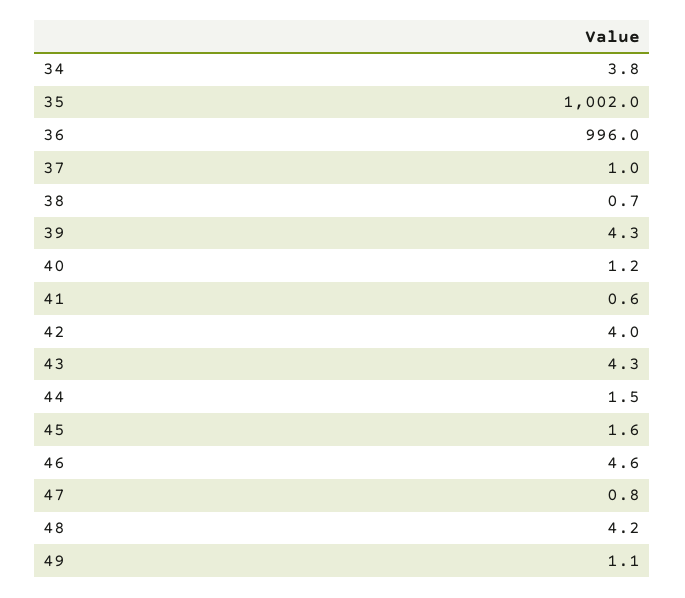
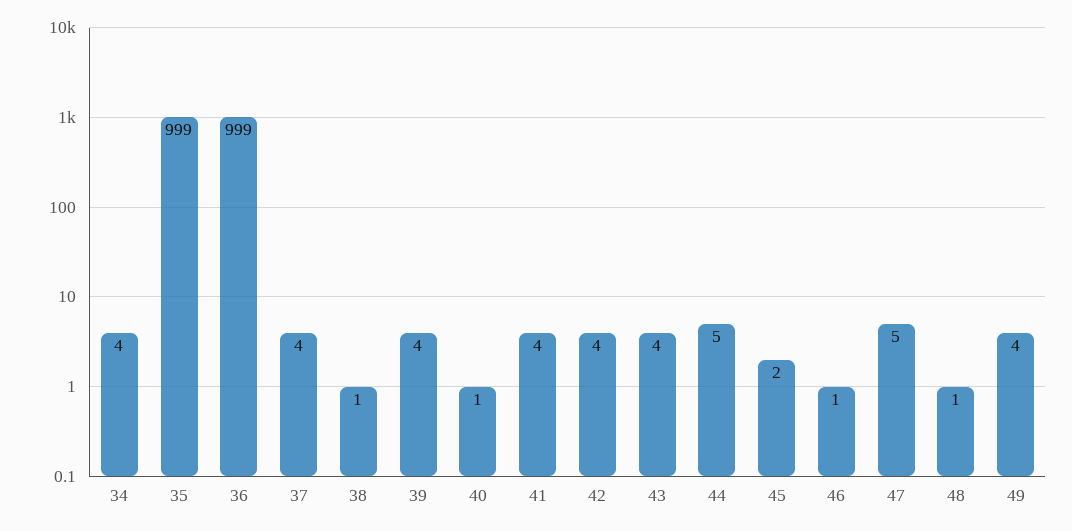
  {
    "34": 3.8,
-   "35": 1002,
+   "35": 999,
-   "36": 996,
+   "36": 999,
-   "37": 1,
+   "37": 4,
    "38": 0.7,
    "39": 4.3,
    "40": 1.2,
-   "41": 0.6,
+   "41": 4,
    "42": 4,
    "43": 4.3,
-   "44": 1.5,
+   "44": 5,
    "45": 1.6,
-   "46": 4.6,
+   "46": 1,
-   "47": 0.8,
+   "47": 5,
-   "48": 4.2,
+   "48": 1,
-   "49": 1.1
+   "49": 4
  }

